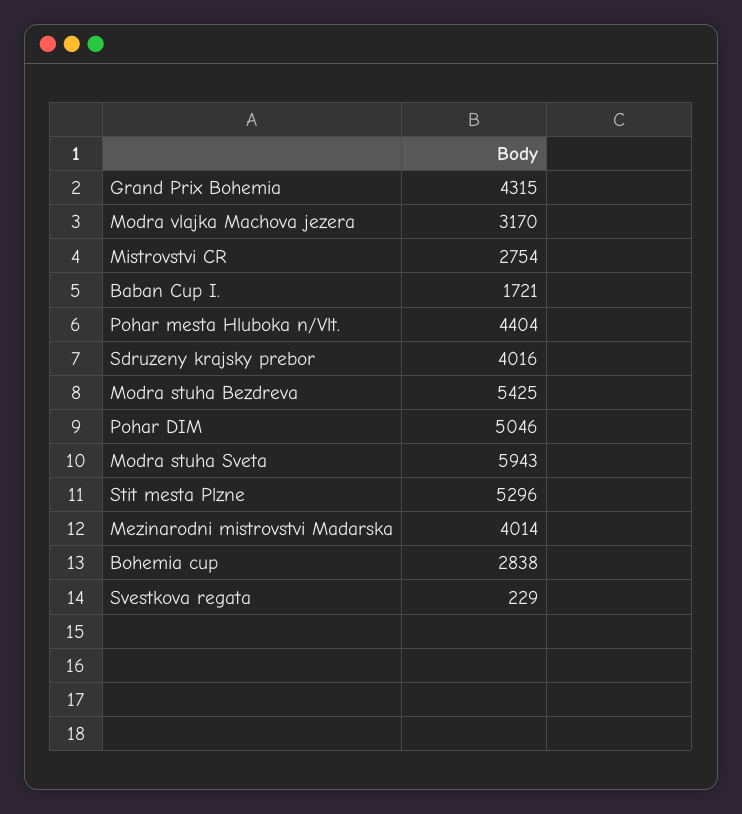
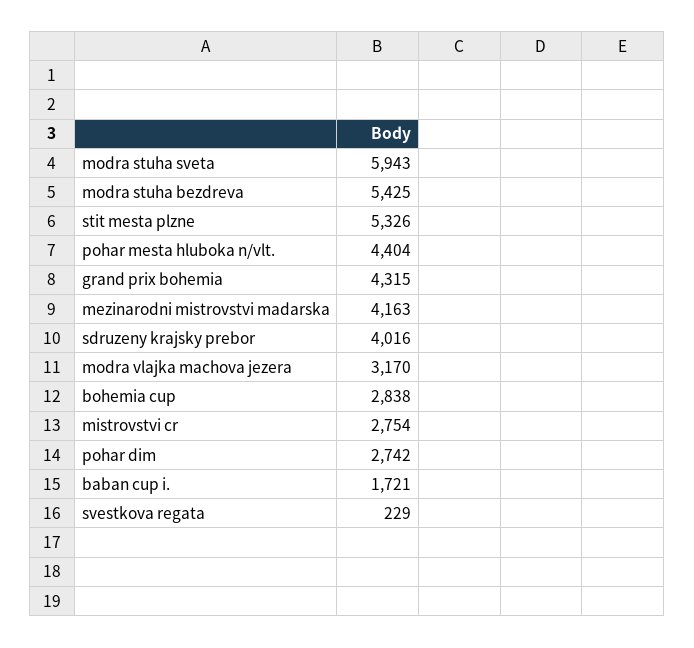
  {
    "Grand Prix Bohemia": 4315,
    "Modra vlajka Machova jezera": 3170,
    "Mistrovstvi CR": 2754,
    "Baban Cup I.": 1721,
    "Pohar mesta Hluboka n/Vlt.": 4404,
    "Sdruzeny krajsky prebor": 4016,
    "Modra stuha Bezdreva": 5425,
-   "Pohar DIM": 5046,
+   "Pohar DIM": 2742,
    "Modra stuha Sveta": 5943,
-   "Stit mesta Plzne": 5296,
+   "Stit mesta Plzne": 5326,
-   "Mezinarodni mistrovstvi Madarska": 4014,
+   "Mezinarodni mistrovstvi Madarska": 4163,
    "Bohemia cup": 2838,
    "Svestkova regata": 229
  }

